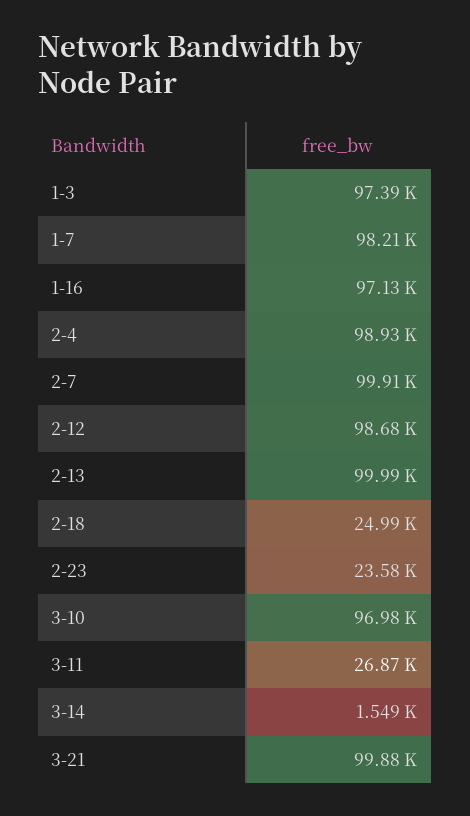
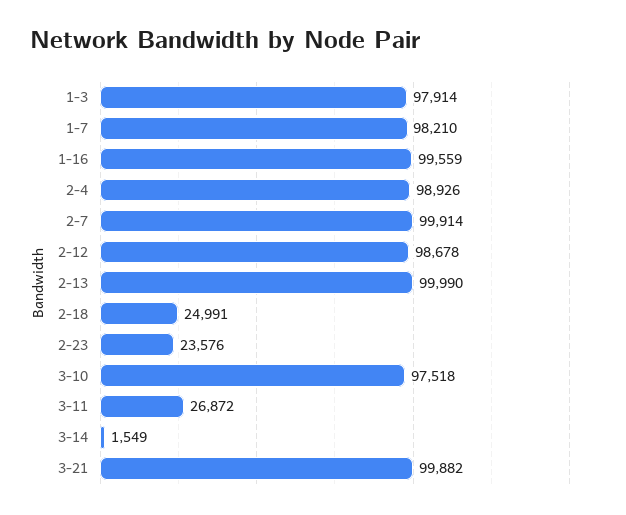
  {
-   "1-3": 97390,
+   "1-3": 97914,
    "1-7": 98210,
-   "1-16": 97130,
+   "1-16": 99559,
    "2-4": 98926,
    "2-7": 99914,
    "2-12": 98678,
    "2-13": 99990,
    "2-18": 24991,
    "2-23": 23576,
-   "3-10": 96980,
+   "3-10": 97518,
    "3-11": 26872,
    "3-14": 1549,
    "3-21": 99882
  }

